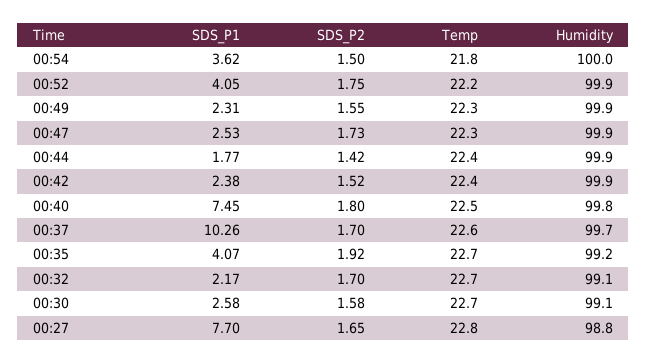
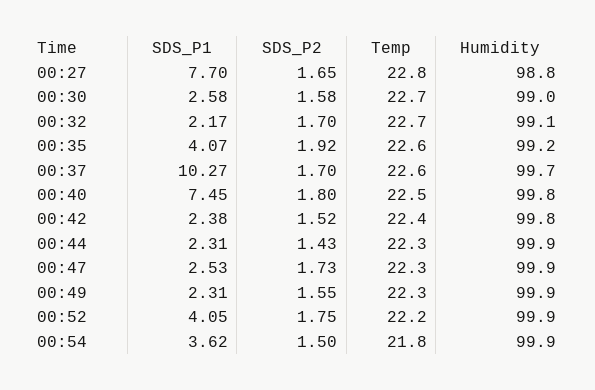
  {
    "SDS_P1": {
      "00:54": 3.62,
      "00:52": 4.05,
      "00:49": 2.31,
      "00:47": 2.53,
-     "00:44": 1.77,
+     "00:44": 2.31,
      "00:42": 2.38,
      "00:40": 7.45,
-     "00:37": 10.26,
+     "00:37": 10.27,
      "00:35": 4.07,
      "00:32": 2.17,
      "00:30": 2.58,
      "00:27": 7.7
    },
    "SDS_P2": {
      "00:54": 1.5,
      "00:52": 1.75,
      "00:49": 1.55,
      "00:47": 1.73,
-     "00:44": 1.42,
+     "00:44": 1.43,
      "00:42": 1.52,
      "00:40": 1.8,
      "00:37": 1.7,
      "00:35": 1.92,
      "00:32": 1.7,
      "00:30": 1.58,
      "00:27": 1.65
    },
    "Temp": {
      "00:54": 21.8,
      "00:52": 22.2,
      "00:49": 22.3,
      "00:47": 22.3,
-     "00:44": 22.4,
+     "00:44": 22.3,
      "00:42": 22.4,
      "00:40": 22.5,
      "00:37": 22.6,
-     "00:35": 22.7,
+     "00:35": 22.6,
      "00:32": 22.7,
      "00:30": 22.7,
      "00:27": 22.8
    },
    "Humidity": {
-     "00:54": 100,
+     "00:54": 99.9,
      "00:52": 99.9,
      "00:49": 99.9,
      "00:47": 99.9,
      "00:44": 99.9,
-     "00:42": 99.9,
+     "00:42": 99.8,
      "00:40": 99.8,
      "00:37": 99.7,
      "00:35": 99.2,
      "00:32": 99.1,
-     "00:30": 99.1,
+     "00:30": 99,
      "00:27": 98.8
    }
  }

